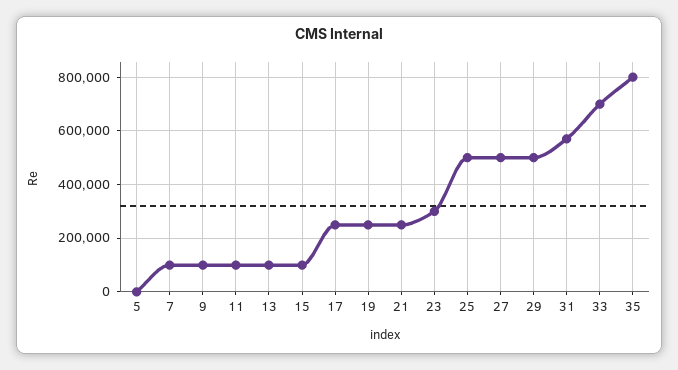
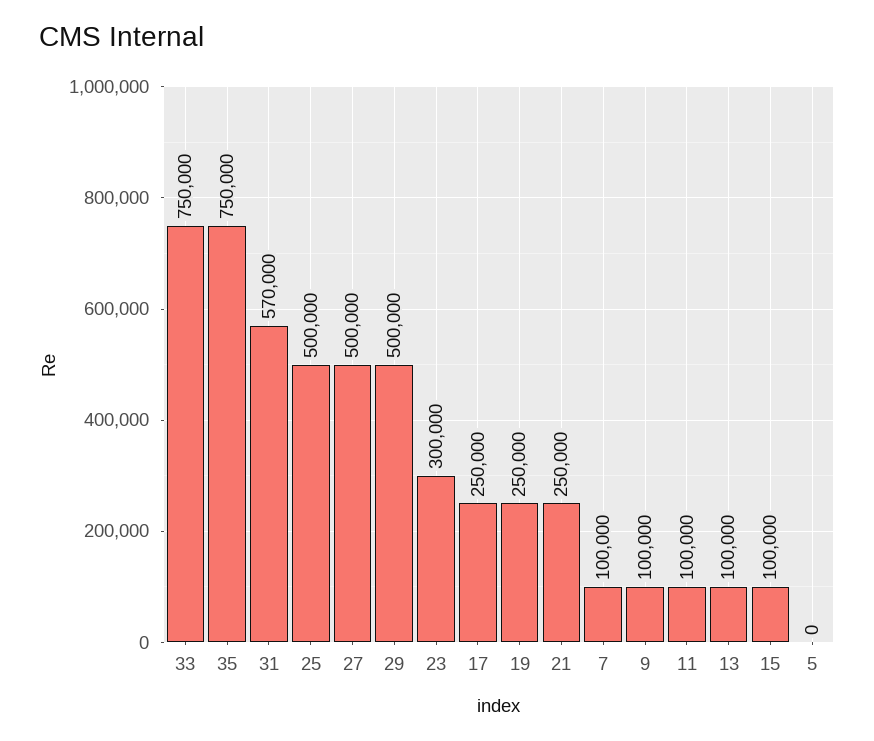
  {
    "5": 0,
    "7": 100000,
    "9": 100000,
    "11": 100000,
    "13": 100000,
    "15": 100000,
    "17": 250000,
    "19": 250000,
    "21": 250000,
    "23": 300000,
    "25": 500000,
    "27": 500000,
    "29": 500000,
    "31": 570000,
-   "33": 700000,
+   "33": 750000,
-   "35": 800000
+   "35": 750000
  }

